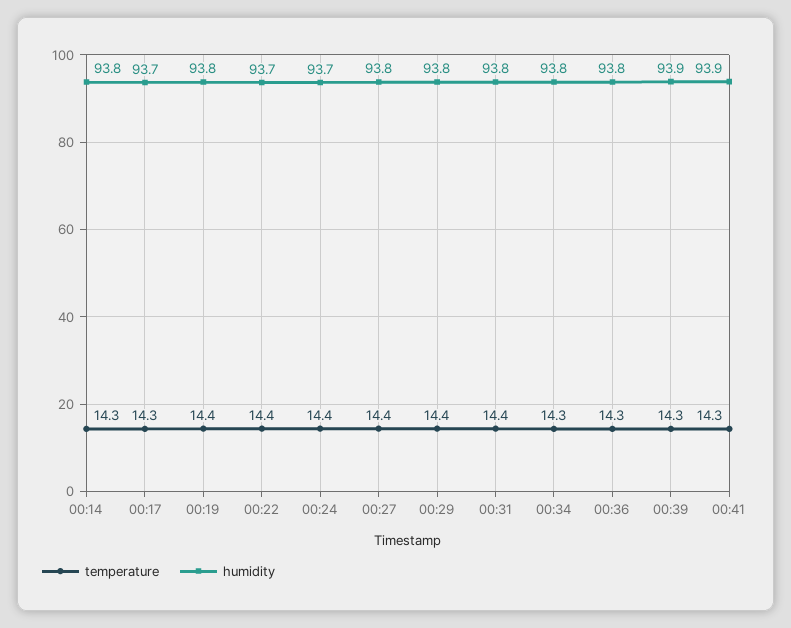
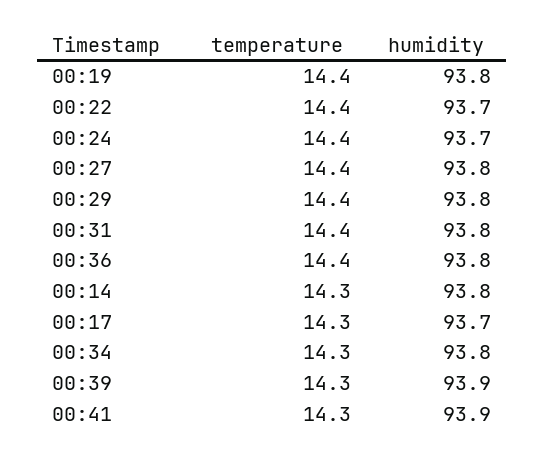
  {
    "temperature": {
      "00:14": 14.3,
      "00:17": 14.3,
      "00:19": 14.4,
      "00:22": 14.4,
      "00:24": 14.4,
      "00:27": 14.4,
      "00:29": 14.4,
      "00:31": 14.4,
      "00:34": 14.3,
-     "00:36": 14.3,
+     "00:36": 14.4,
      "00:39": 14.3,
      "00:41": 14.3
    },
    "humidity": {
      "00:14": 93.8,
      "00:17": 93.7,
      "00:19": 93.8,
      "00:22": 93.7,
      "00:24": 93.7,
      "00:27": 93.8,
      "00:29": 93.8,
      "00:31": 93.8,
      "00:34": 93.8,
      "00:36": 93.8,
      "00:39": 93.9,
      "00:41": 93.9
    }
  }

